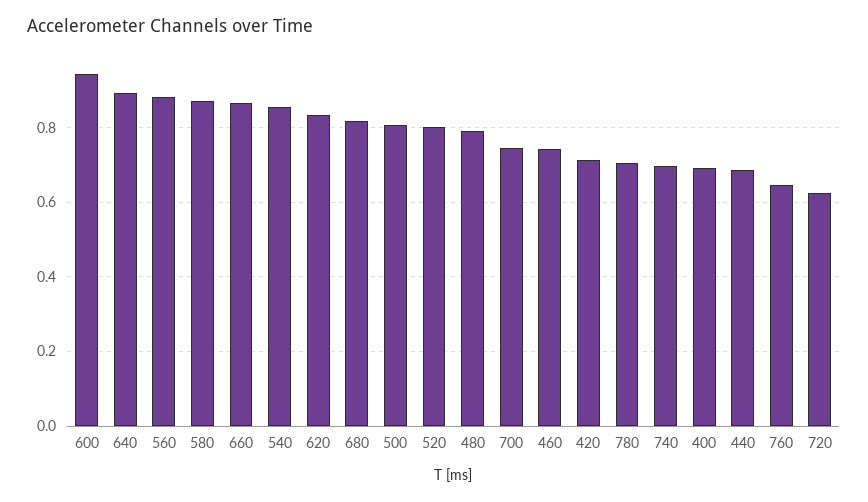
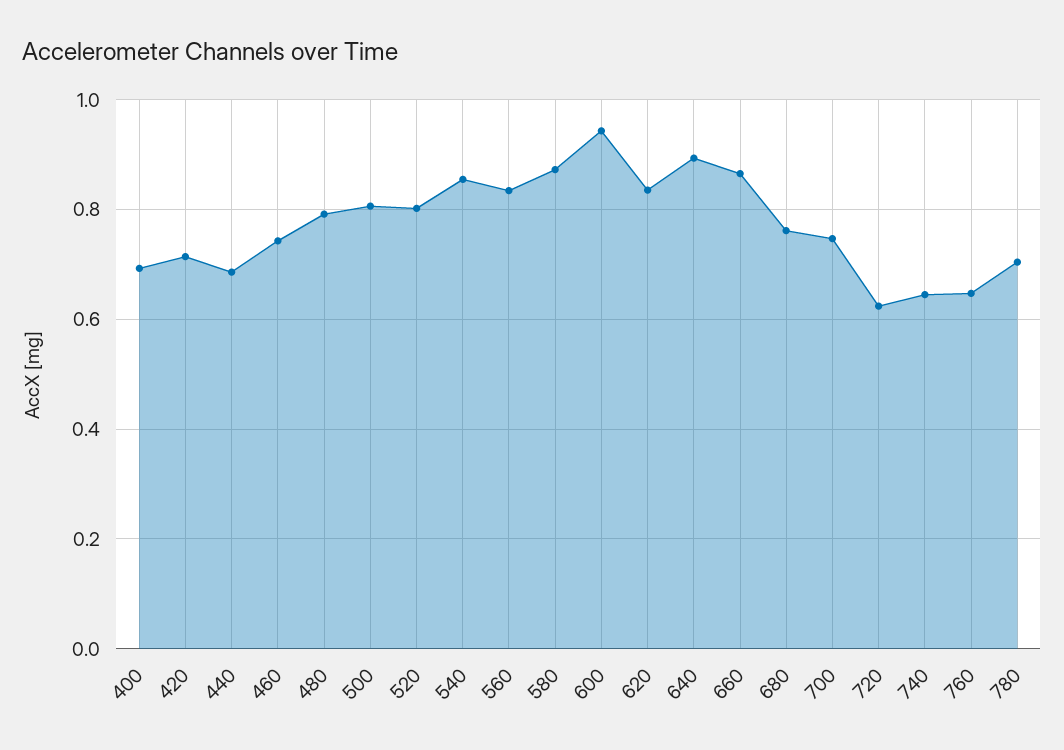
  {
    "600": 0.94,
    "640": 0.9,
-   "560": 0.88,
+   "560": 0.84,
    "580": 0.88,
    "660": 0.86,
    "540": 0.86,
    "620": 0.84,
-   "680": 0.82,
+   "680": 0.76,
    "500": 0.8,
    "520": 0.8,
    "480": 0.8,
    "700": 0.74,
    "460": 0.74,
    "420": 0.72,
    "780": 0.7,
-   "740": 0.7,
+   "740": 0.64,
    "400": 0.7,
    "440": 0.68,
    "760": 0.64,
    "720": 0.62
  }

